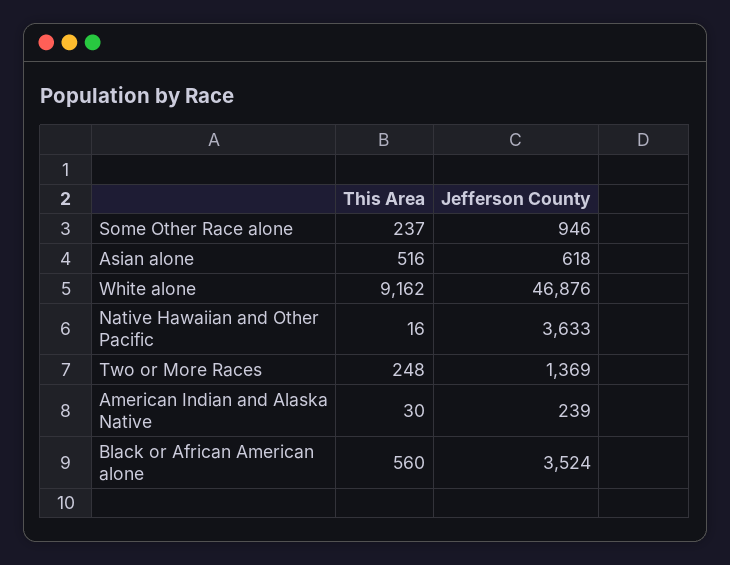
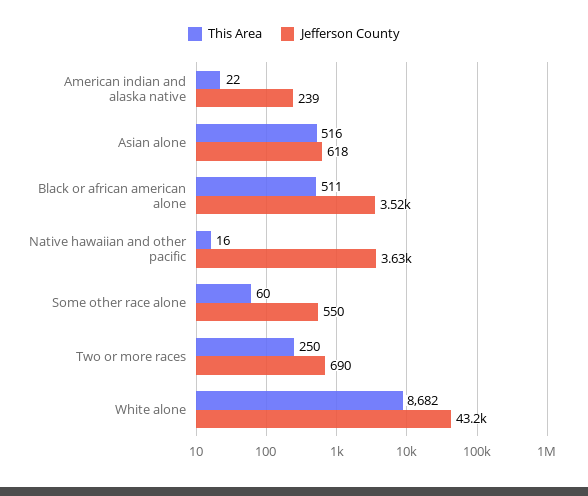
  {
    "This Area": {
-     "Some Other Race alone": 237,
+     "Some Other Race alone": 60,
      "Asian alone": 516,
-     "White alone": 9162,
+     "White alone": 8682,
      "Native Hawaiian and Other Pacific": 16,
-     "Two or More Races": 248,
+     "Two or More Races": 250,
-     "American Indian and Alaska Native": 30,
+     "American Indian and Alaska Native": 22,
-     "Black or African American alone": 560
+     "Black or African American alone": 511
    },
    "Jefferson County": {
-     "Some Other Race alone": 946,
+     "Some Other Race alone": 550,
      "Asian alone": 618,
-     "White alone": 46876,
+     "White alone": 43200,
      "Native Hawaiian and Other Pacific": 3633,
-     "Two or More Races": 1369,
+     "Two or More Races": 690,
      "American Indian and Alaska Native": 239,
      "Black or African American alone": 3524
    }
  }

